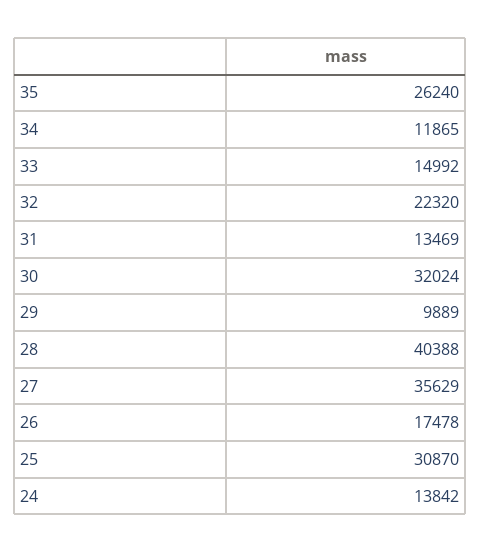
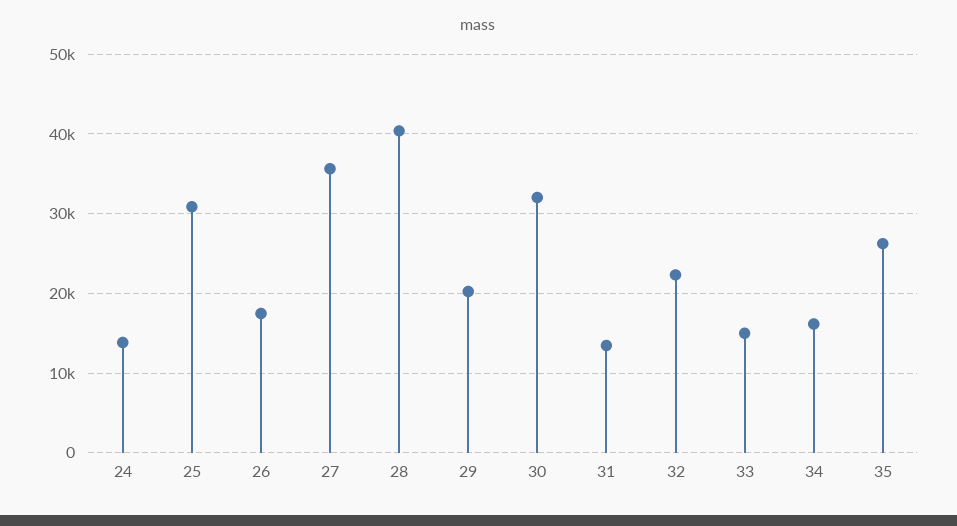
  {
    "35": 26240,
-   "34": 11865,
+   "34": 16000,
    "33": 14992,
    "32": 22320,
    "31": 13469,
    "30": 32024,
-   "29": 9889,
+   "29": 20000,
    "28": 40388,
    "27": 35629,
    "26": 17478,
    "25": 30870,
    "24": 13842
  }

